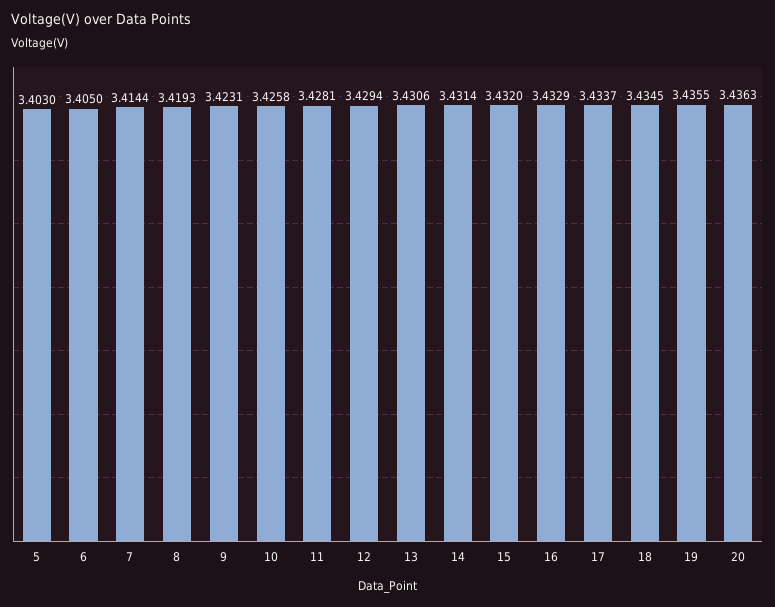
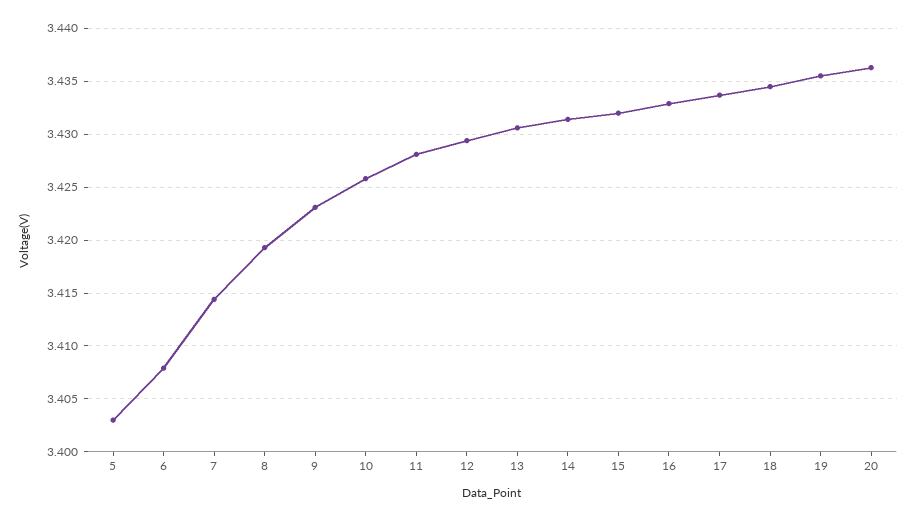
  {
    "5": 3.403,
-   "6": 3.405,
+   "6": 3.408,
    "7": 3.4144,
    "8": 3.4193,
    "9": 3.4231,
    "10": 3.4258,
    "11": 3.4281,
    "12": 3.4294,
    "13": 3.4306,
    "14": 3.4314,
    "15": 3.432,
    "16": 3.4329,
    "17": 3.4337,
    "18": 3.4345,
    "19": 3.4355,
    "20": 3.4363
  }

